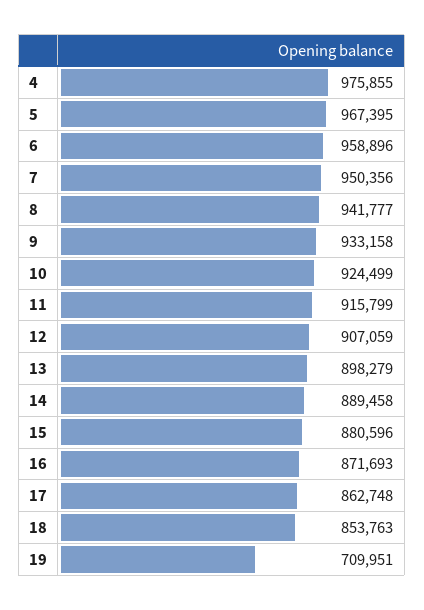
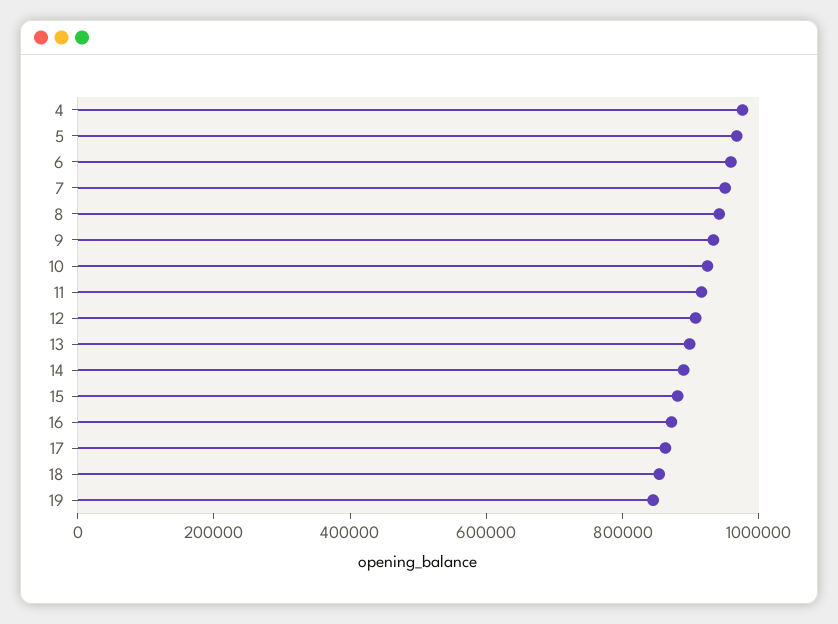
  {
    "4": 975855,
    "5": 967395,
    "6": 958896,
    "7": 950356,
    "8": 941777,
    "9": 933158,
    "10": 924499,
    "11": 915799,
    "12": 907059,
    "13": 898279,
    "14": 889458,
    "15": 880596,
    "16": 871693,
    "17": 862748,
    "18": 853763,
-   "19": 709951
+   "19": 850000
  }

